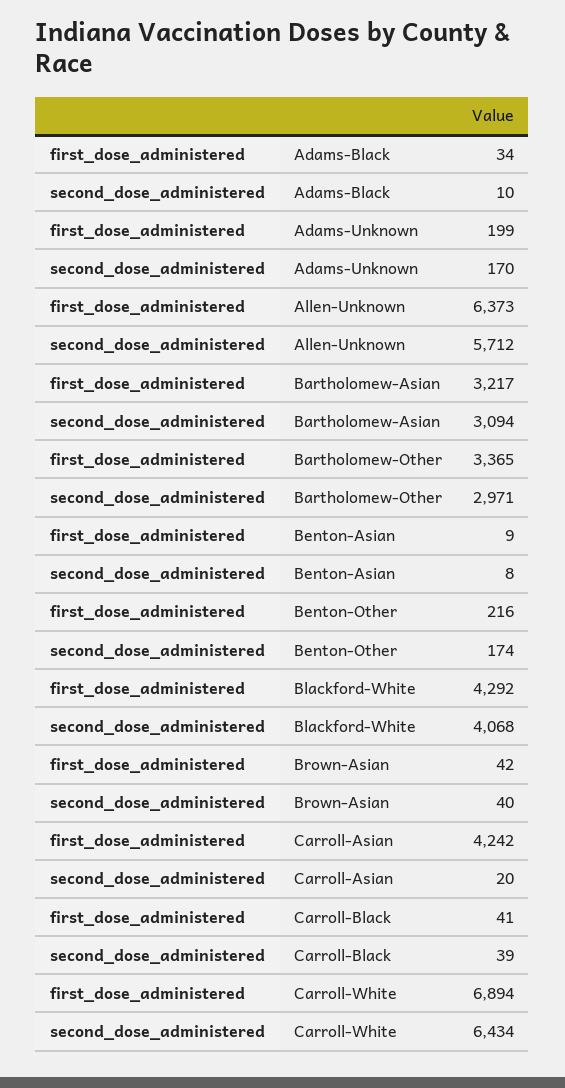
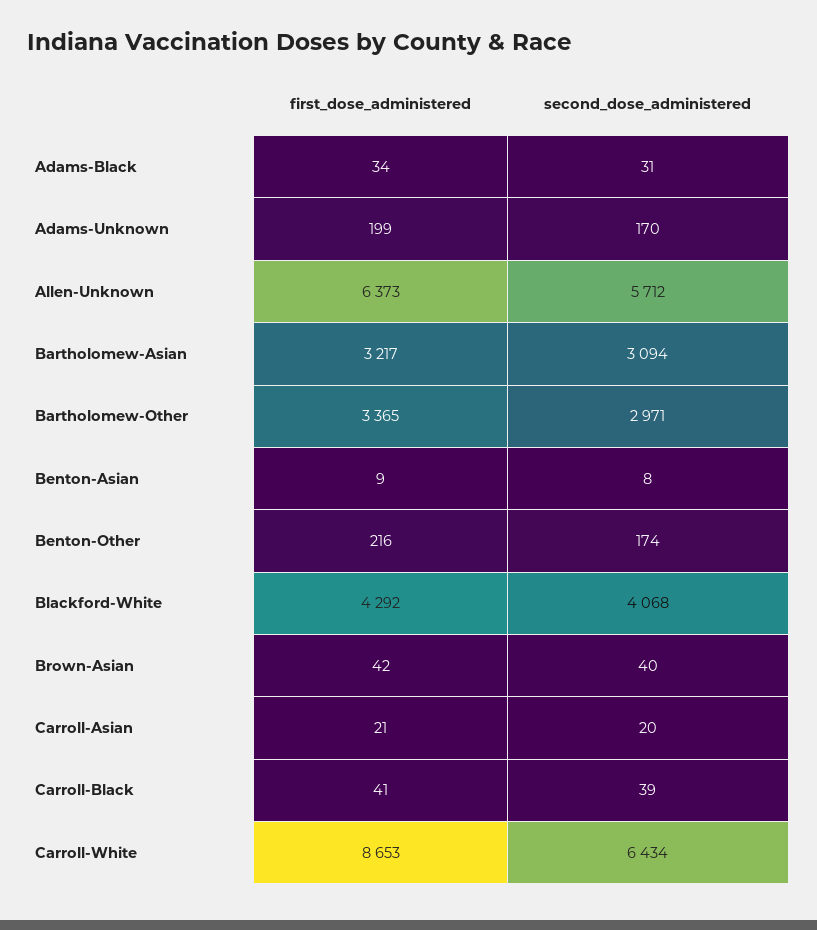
  {
    "first_dose_administered": {
      "Adams-Black": 34,
      "Adams-Unknown": 199,
      "Allen-Unknown": 6373,
      "Bartholomew-Asian": 3217,
      "Bartholomew-Other": 3365,
      "Benton-Asian": 9,
      "Benton-Other": 216,
      "Blackford-White": 4292,
      "Brown-Asian": 42,
-     "Carroll-Asian": 4242,
+     "Carroll-Asian": 21,
      "Carroll-Black": 41,
-     "Carroll-White": 6894
+     "Carroll-White": 8653
    },
    "second_dose_administered": {
-     "Adams-Black": 10,
+     "Adams-Black": 31,
      "Adams-Unknown": 170,
      "Allen-Unknown": 5712,
      "Bartholomew-Asian": 3094,
      "Bartholomew-Other": 2971,
      "Benton-Asian": 8,
      "Benton-Other": 174,
      "Blackford-White": 4068,
      "Brown-Asian": 40,
      "Carroll-Asian": 20,
      "Carroll-Black": 39,
      "Carroll-White": 6434
    }
  }

